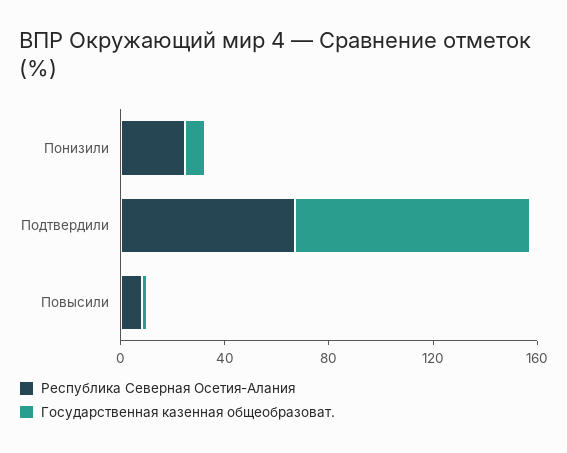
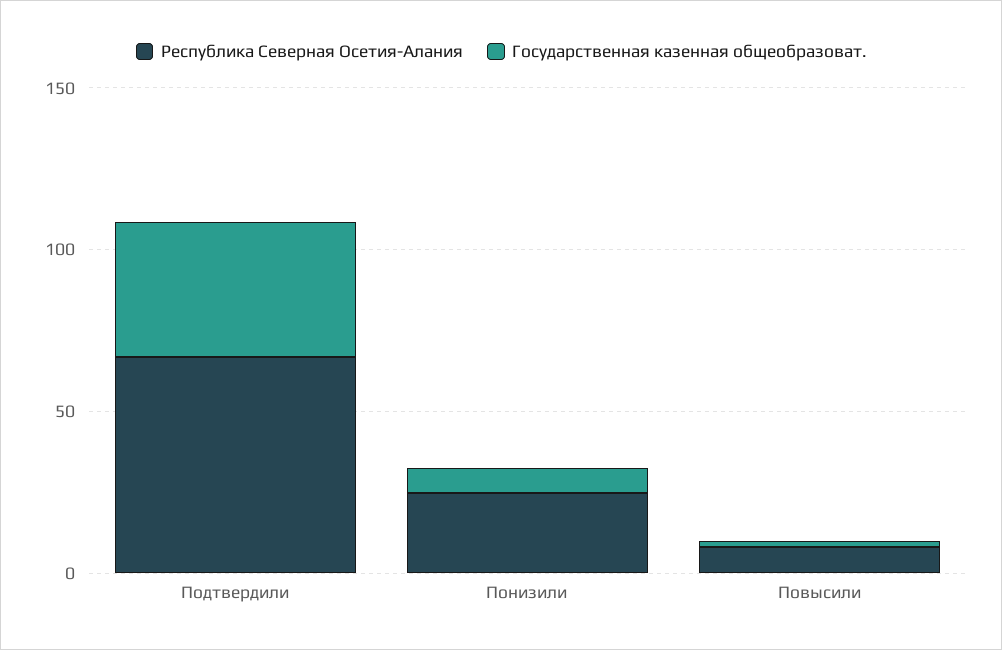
  {
    "Республика Северная Осетия-Алания": {
      "Понизили": 20,
      "Подтвердили": 70,
      "Повысили": 10
    },
    "Государственная казенная общеобразоват.": {
      "Понизили": 10,
-     "Подтвердили": 90,
+     "Подтвердили": 40,
      "Повысили": 0
    }
  }

